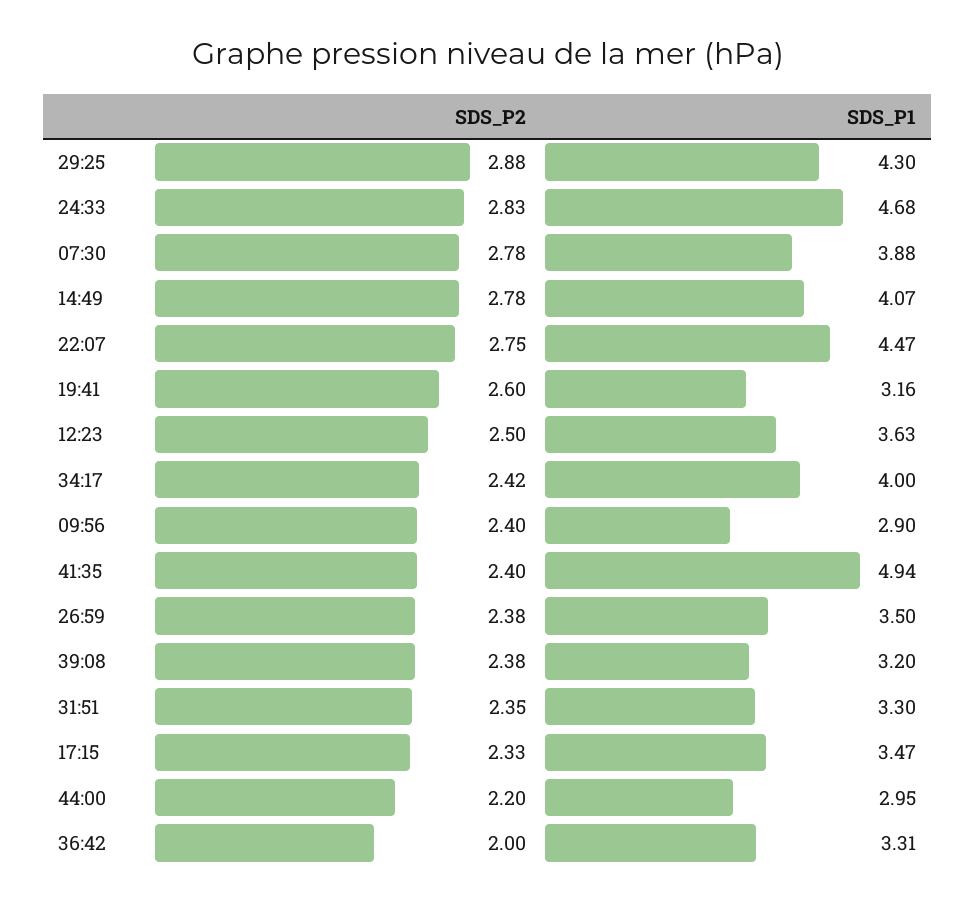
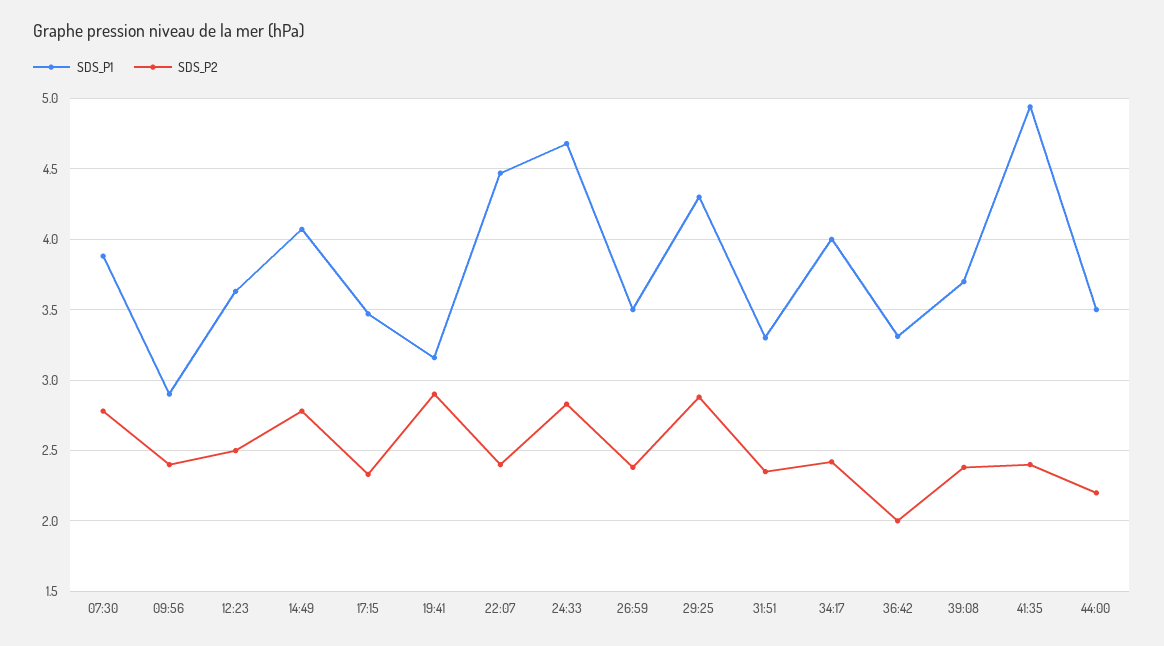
  {
    "SDS_P2": {
      "29:25": 2.88,
      "24:33": 2.83,
      "07:30": 2.78,
      "14:49": 2.78,
-     "22:07": 2.75,
+     "22:07": 2.4,
-     "19:41": 2.6,
+     "19:41": 2.9,
      "12:23": 2.5,
      "34:17": 2.42,
      "09:56": 2.4,
      "41:35": 2.4,
      "26:59": 2.38,
      "39:08": 2.38,
      "31:51": 2.35,
      "17:15": 2.33,
      "44:00": 2.2,
      "36:42": 2
    },
    "SDS_P1": {
      "29:25": 4.3,
      "24:33": 4.68,
      "07:30": 3.88,
      "14:49": 4.07,
      "22:07": 4.47,
      "19:41": 3.16,
      "12:23": 3.63,
      "34:17": 4,
      "09:56": 2.9,
      "41:35": 4.94,
      "26:59": 3.5,
-     "39:08": 3.2,
+     "39:08": 3.7,
      "31:51": 3.3,
      "17:15": 3.47,
-     "44:00": 2.95,
+     "44:00": 3.5,
      "36:42": 3.31
    }
  }

